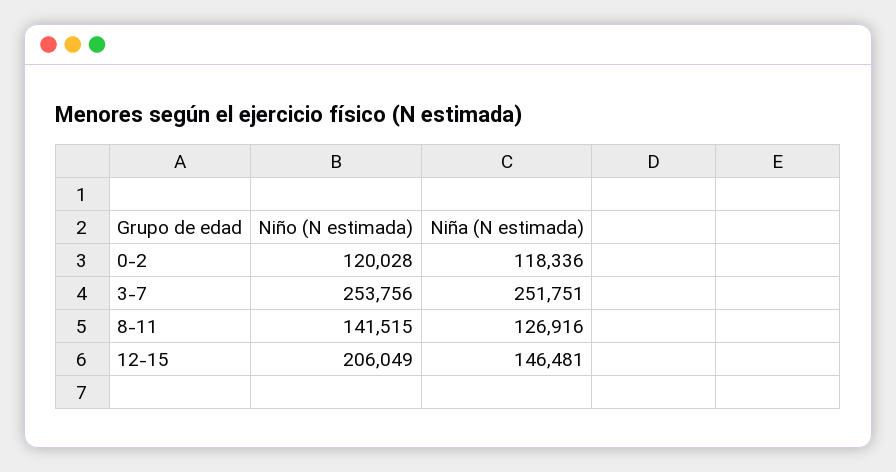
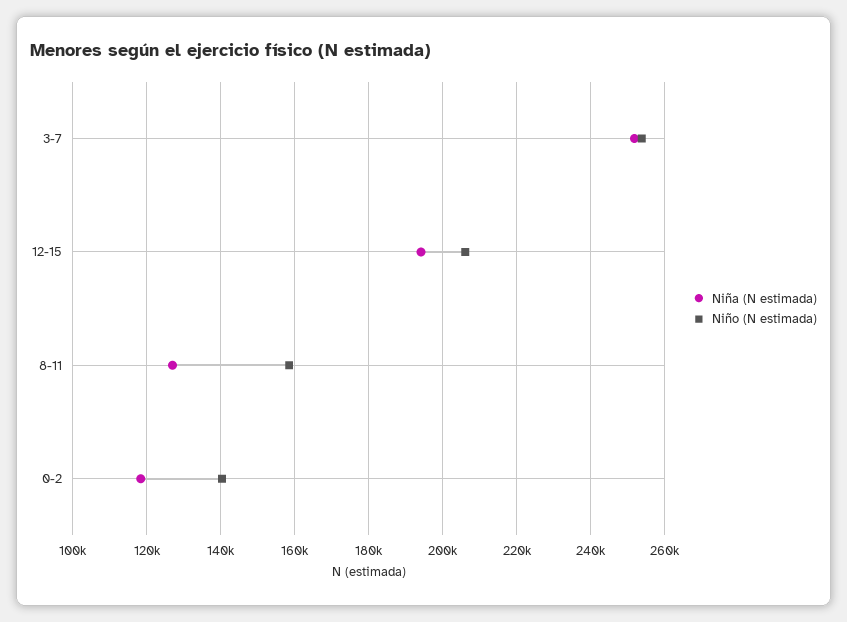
  {
    "Niño (N estimada)": {
-     "0-2": 120028,
+     "0-2": 140000,
      "3-7": 253756,
-     "8-11": 141515,
+     "8-11": 158000,
      "12-15": 206049
    },
    "Niña (N estimada)": {
      "0-2": 118336,
      "3-7": 251751,
      "8-11": 126916,
-     "12-15": 146481
+     "12-15": 194000
    }
  }

